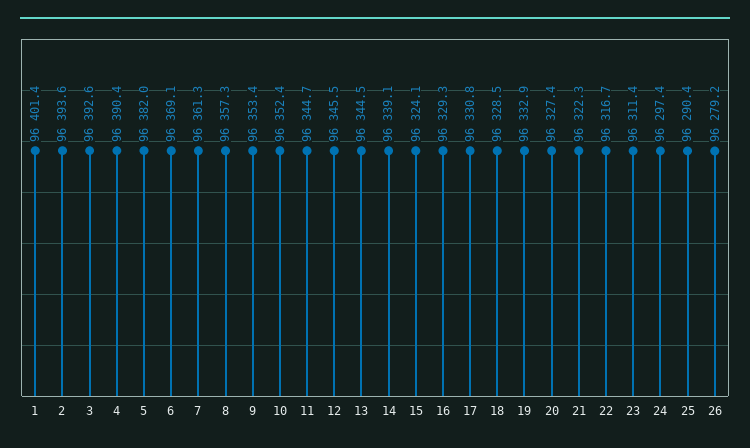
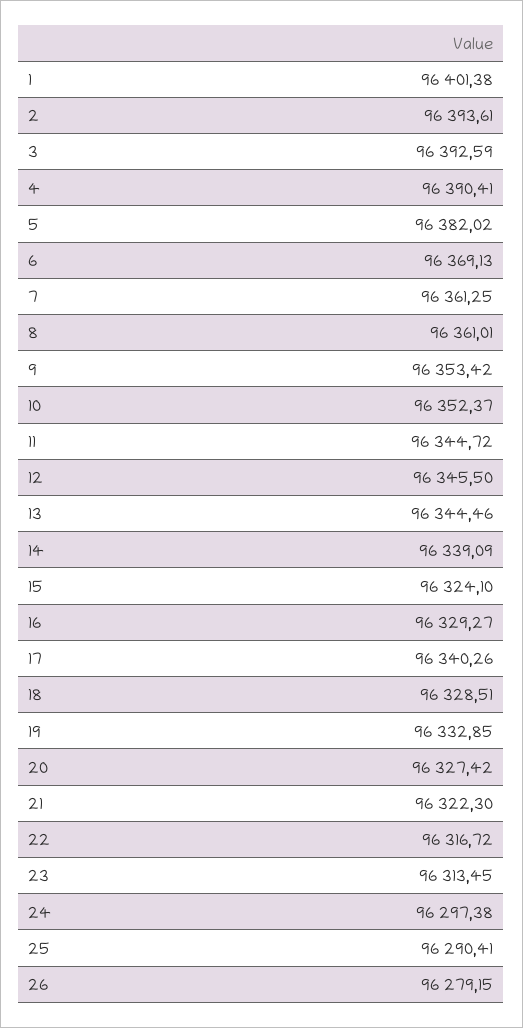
  {
    "1": 96401.38,
    "2": 96393.61,
    "3": 96392.59,
    "4": 96390.41,
    "5": 96382.02,
    "6": 96369.13,
    "7": 96361.25,
-   "8": 96357.3,
+   "8": 96361.01,
    "9": 96353.42,
    "10": 96352.37,
    "11": 96344.72,
    "12": 96345.5,
    "13": 96344.46,
    "14": 96339.09,
    "15": 96324.1,
    "16": 96329.27,
-   "17": 96330.8,
+   "17": 96340.26,
    "18": 96328.51,
    "19": 96332.85,
    "20": 96327.42,
    "21": 96322.3,
    "22": 96316.72,
-   "23": 96311.4,
+   "23": 96313.45,
    "24": 96297.38,
    "25": 96290.41,
    "26": 96279.15
  }

